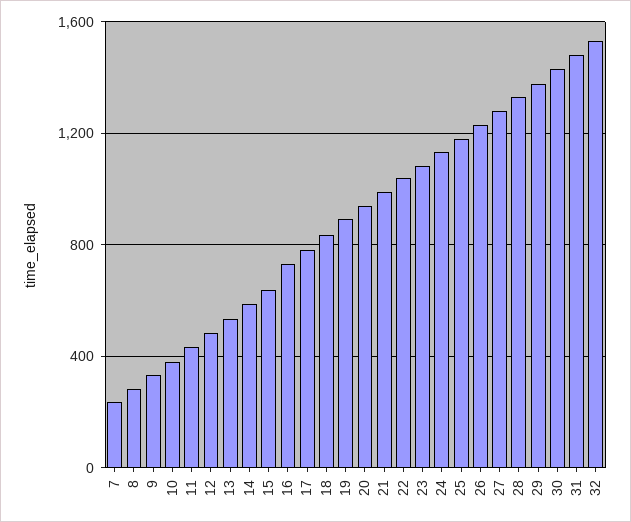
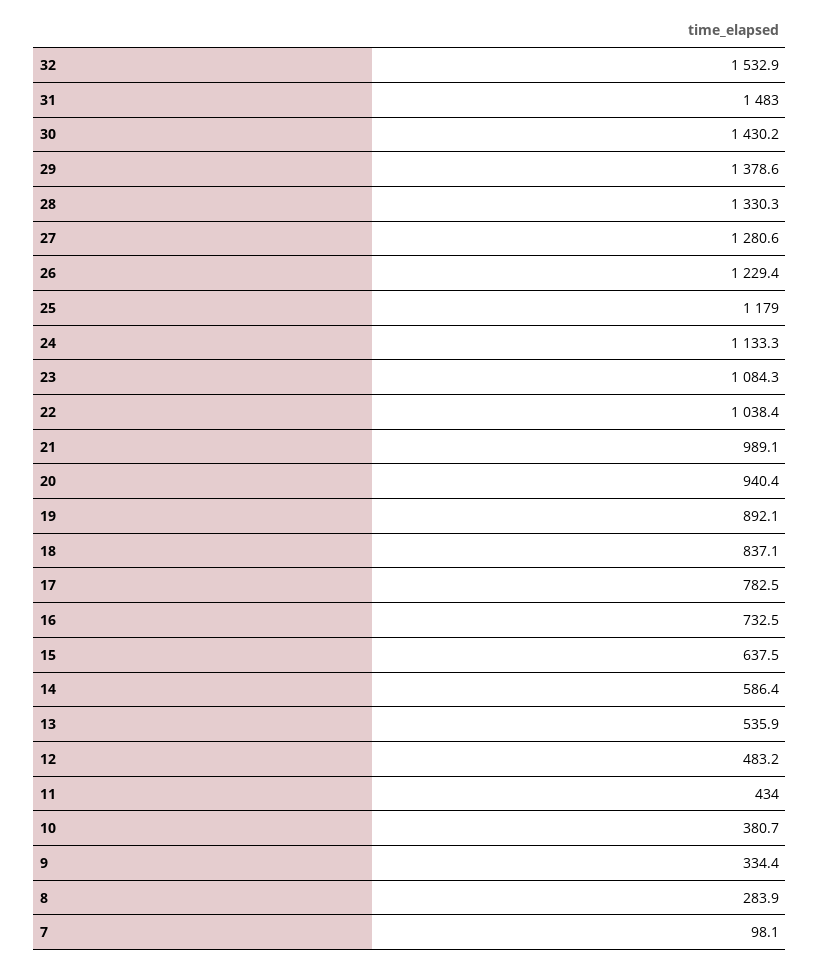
  {
-   "7": 250,
+   "7": 98.1,
    "8": 283.9,
    "9": 334.4,
    "10": 380.7,
    "11": 434,
    "12": 483.2,
    "13": 535.9,
    "14": 586.4,
    "15": 637.5,
    "16": 732.5,
    "17": 782.5,
    "18": 837.1,
    "19": 892.1,
    "20": 940.4,
    "21": 989.1,
    "22": 1038.4,
    "23": 1084.3,
    "24": 1133.3,
    "25": 1179,
    "26": 1229.4,
    "27": 1280.6,
    "28": 1330.3,
    "29": 1378.6,
    "30": 1430.2,
    "31": 1483,
    "32": 1532.9
  }

